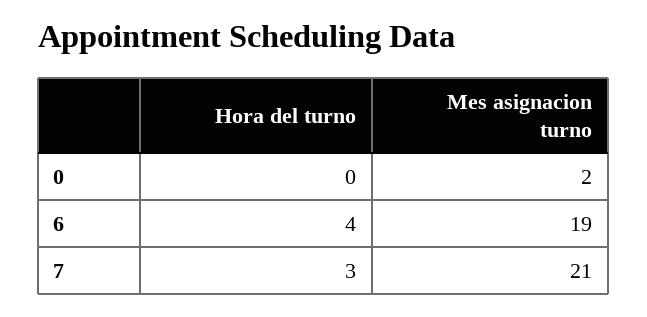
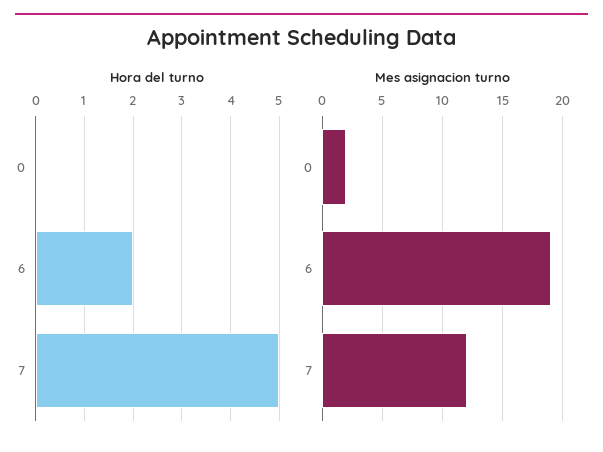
  {
    "Hora del turno": {
      "0": 0,
-     "6": 4,
+     "6": 2,
-     "7": 3
+     "7": 5
    },
    "Mes asignacion turno": {
      "0": 2,
      "6": 19,
-     "7": 21
+     "7": 12
    }
  }

